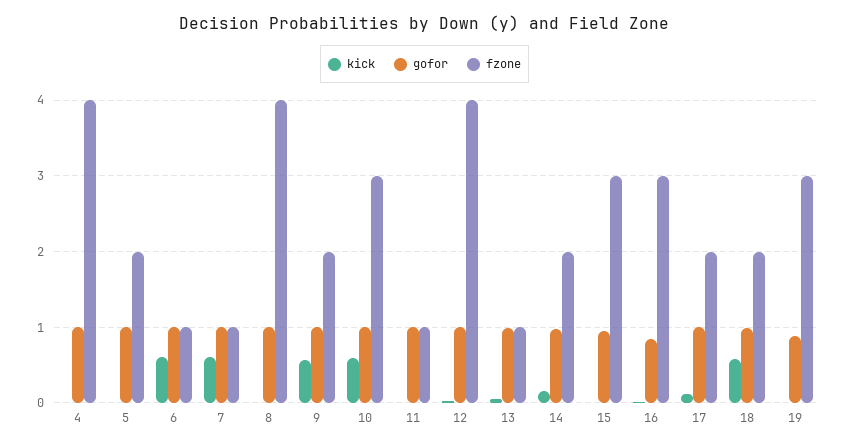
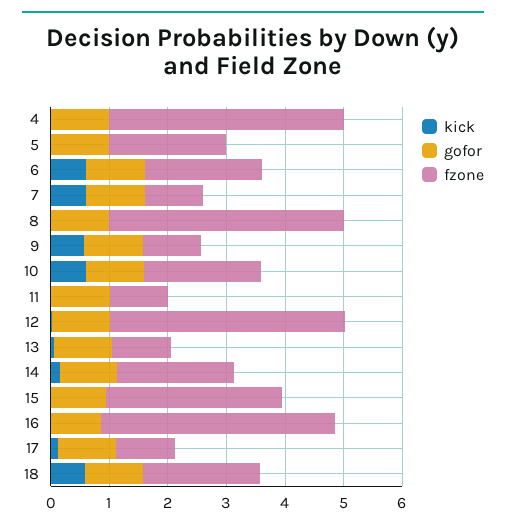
  {
    "kick": {
      "4": 0,
      "5": 0,
      "6": 0.6,
      "7": 0.6,
      "8": 0,
      "9": 0.6,
      "10": 0.6,
      "11": 0,
      "12": 0,
      "13": 0.1,
      "14": 0.2,
      "15": 0,
      "16": 0,
      "17": 0.1,
-     "18": 0.6,
+     "18": 0.6
-     "19": 0
    },
    "gofor": {
      "4": 1,
      "5": 1,
      "6": 1,
      "7": 1,
      "8": 1,
      "9": 1,
      "10": 1,
      "11": 1,
      "12": 1,
      "13": 1,
      "14": 1,
      "15": 0.9,
      "16": 0.8,
      "17": 1,
-     "18": 1,
+     "18": 1
-     "19": 0.9
    },
    "fzone": {
      "4": 4,
      "5": 2,
-     "6": 1,
+     "6": 2,
      "7": 1,
      "8": 4,
-     "9": 2,
+     "9": 1,
-     "10": 3,
+     "10": 2,
      "11": 1,
      "12": 4,
      "13": 1,
      "14": 2,
      "15": 3,
-     "16": 3,
+     "16": 4,
-     "17": 2,
+     "17": 1,
-     "18": 2,
+     "18": 2
-     "19": 3
    }
  }

